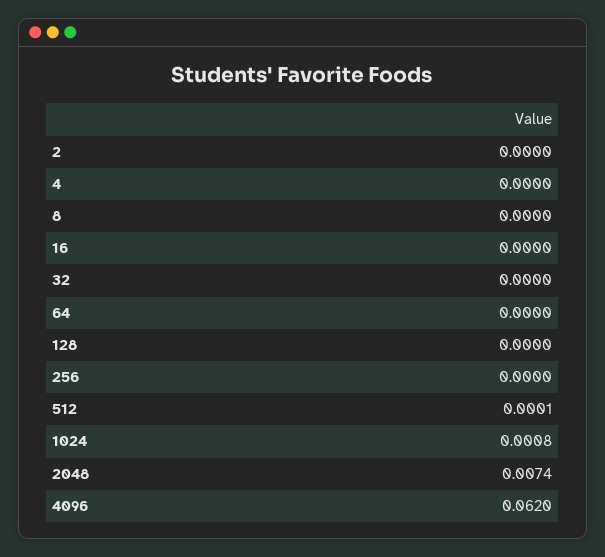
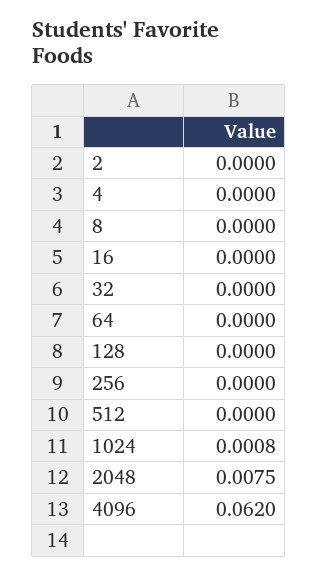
  {
    "2": 0,
    "4": 0,
    "8": 0,
    "16": 0,
    "32": 0,
    "64": 0,
    "128": 0,
    "256": 0,
-   "512": 0.0001,
+   "512": 0,
    "1024": 0.0008,
-   "2048": 0.0074,
+   "2048": 0.0075,
    "4096": 0.062
  }

